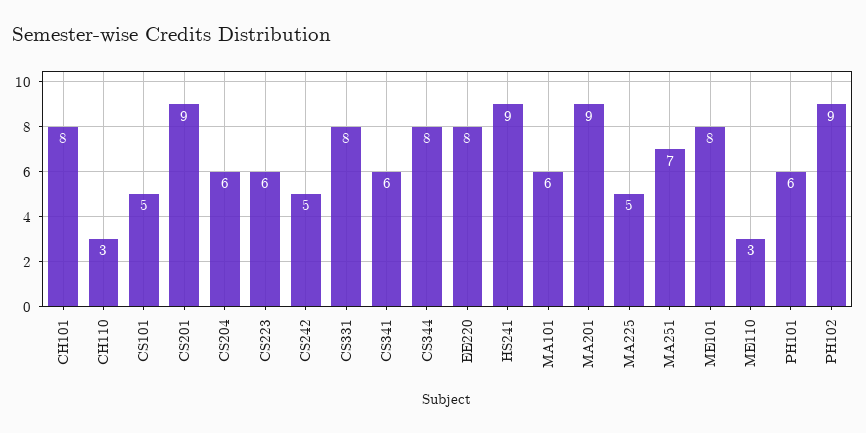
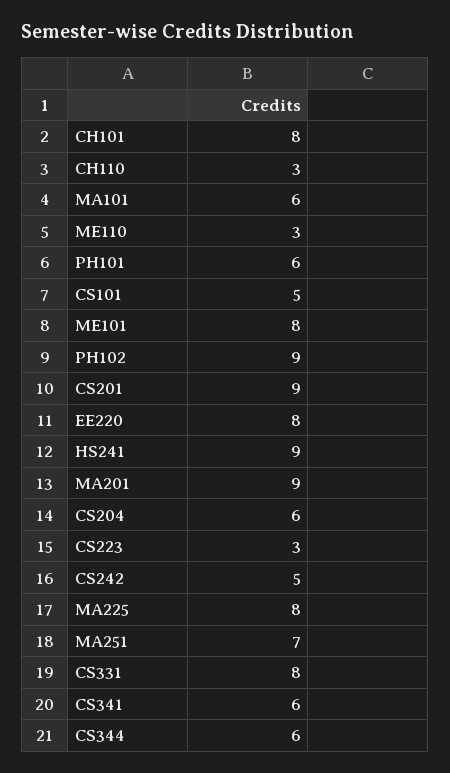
  {
    "CH101": 8,
    "CH110": 3,
    "CS101": 5,
    "CS201": 9,
    "CS204": 6,
-   "CS223": 6,
+   "CS223": 3,
    "CS242": 5,
    "CS331": 8,
    "CS341": 6,
-   "CS344": 8,
+   "CS344": 6,
    "EE220": 8,
    "HS241": 9,
    "MA101": 6,
    "MA201": 9,
-   "MA225": 5,
+   "MA225": 8,
    "MA251": 7,
    "ME101": 8,
    "ME110": 3,
    "PH101": 6,
    "PH102": 9
  }

